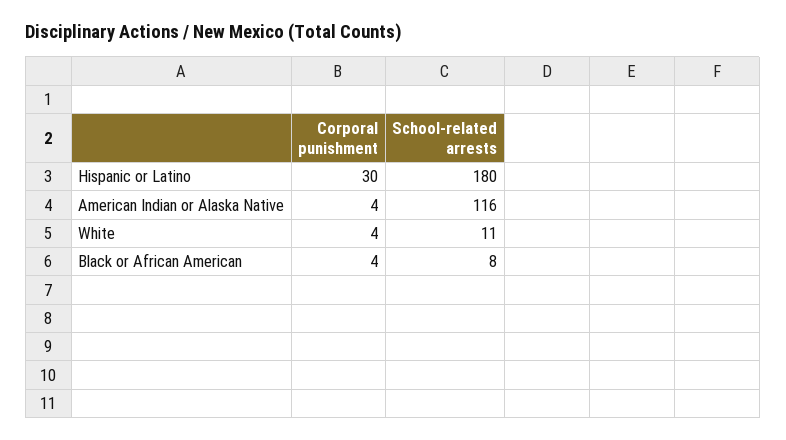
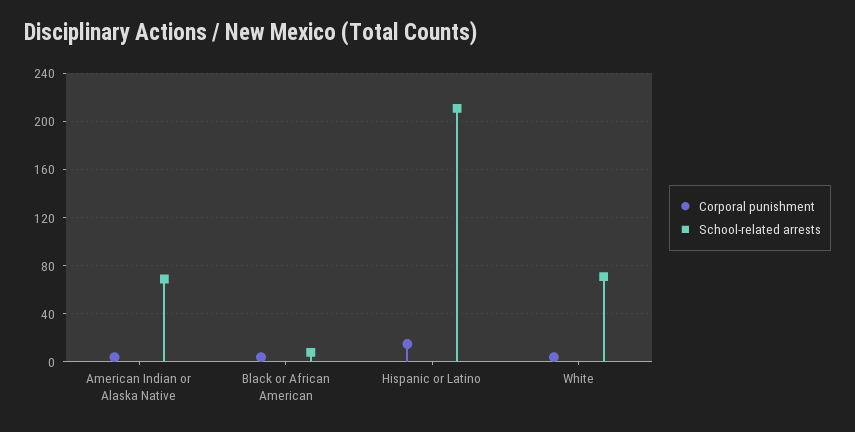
  {
    "Corporal punishment": {
-     "Hispanic or Latino": 30,
+     "Hispanic or Latino": 15,
      "American Indian or Alaska Native": 4,
      "White": 4,
      "Black or African American": 4
    },
    "School-related arrests": {
-     "Hispanic or Latino": 180,
+     "Hispanic or Latino": 210,
-     "American Indian or Alaska Native": 116,
+     "American Indian or Alaska Native": 70,
-     "White": 11,
+     "White": 70,
      "Black or African American": 8
    }
  }

